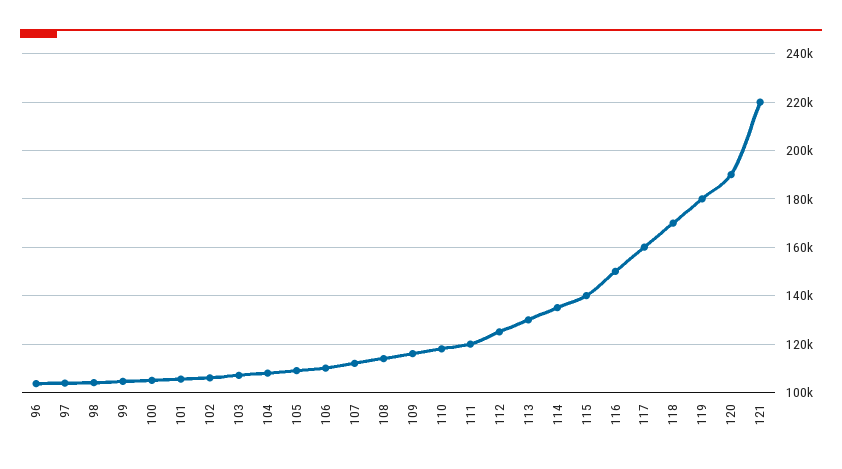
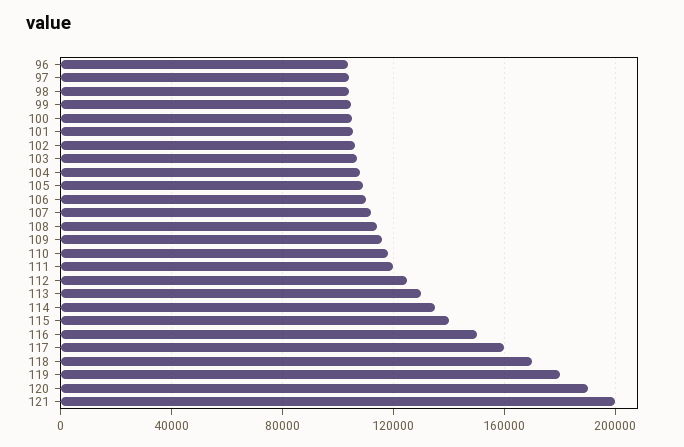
  {
    "96": 102500,
    "97": 105000,
    "98": 105000,
    "99": 105000,
    "100": 105000,
    "101": 105000,
    "102": 105000,
    "103": 107500,
    "104": 107500,
    "105": 110000,
    "106": 110000,
    "107": 112500,
    "108": 115000,
    "109": 115000,
    "110": 117500,
    "111": 120000,
    "112": 125000,
    "113": 130000,
    "114": 135000,
    "115": 140000,
    "116": 150000,
    "117": 160000,
    "118": 170000,
    "119": 180000,
    "120": 190000,
-   "121": 220000
+   "121": 200000
  }

